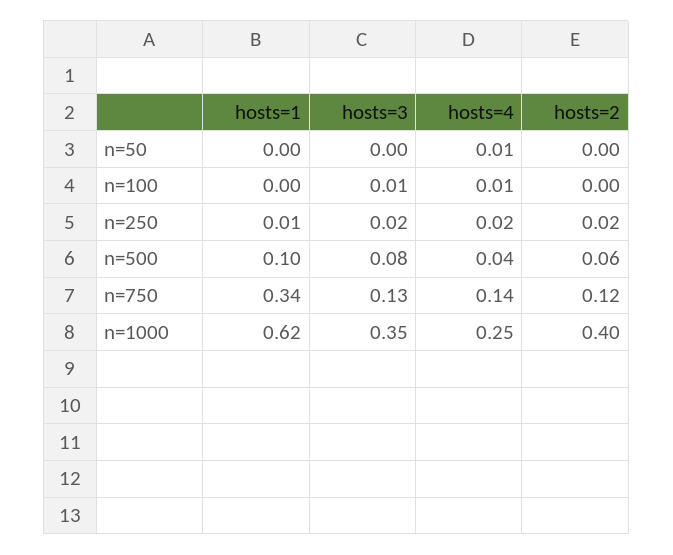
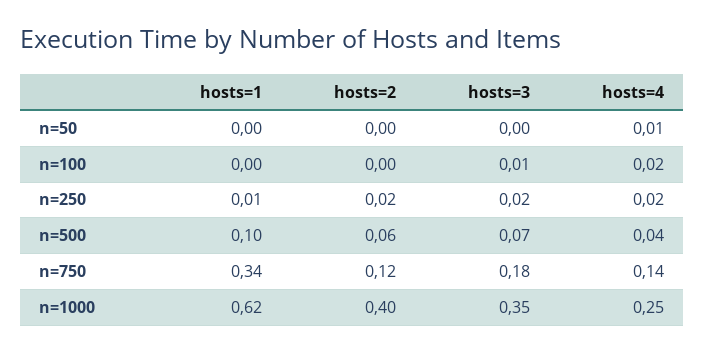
  {
    "hosts=1": {
      "n=50": 0,
      "n=100": 0,
      "n=250": 0.01,
      "n=500": 0.1,
      "n=750": 0.34,
      "n=1000": 0.62
    },
    "hosts=3": {
      "n=50": 0,
      "n=100": 0.01,
      "n=250": 0.02,
-     "n=500": 0.08,
+     "n=500": 0.07,
-     "n=750": 0.13,
+     "n=750": 0.18,
      "n=1000": 0.35
    },
    "hosts=4": {
      "n=50": 0.01,
-     "n=100": 0.01,
+     "n=100": 0.02,
      "n=250": 0.02,
      "n=500": 0.04,
      "n=750": 0.14,
      "n=1000": 0.25
    },
    "hosts=2": {
      "n=50": 0,
      "n=100": 0,
      "n=250": 0.02,
      "n=500": 0.06,
      "n=750": 0.12,
      "n=1000": 0.4
    }
  }

